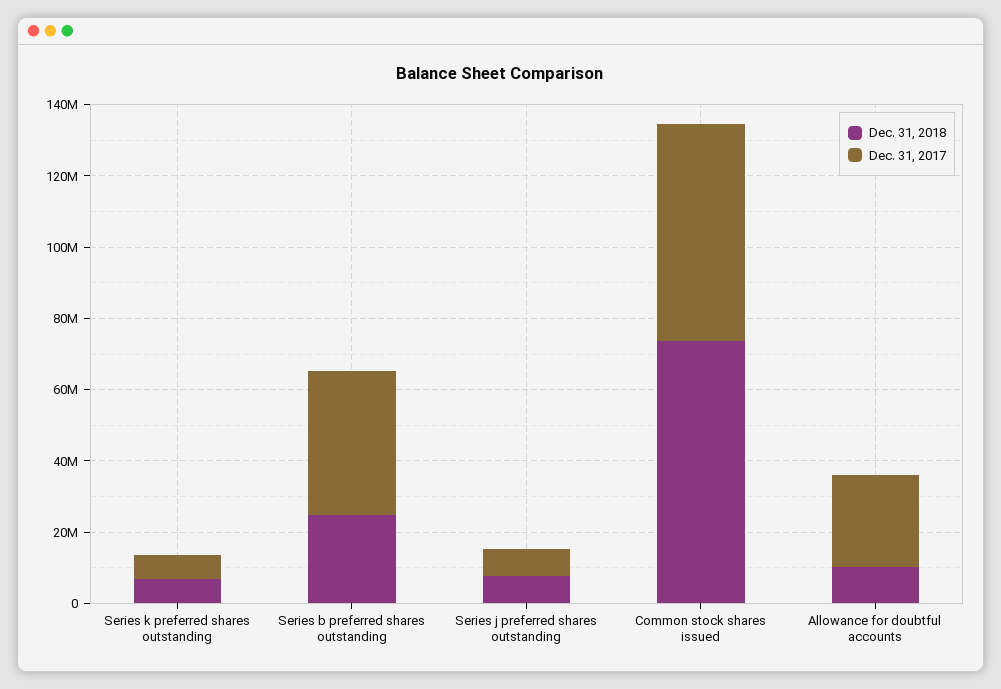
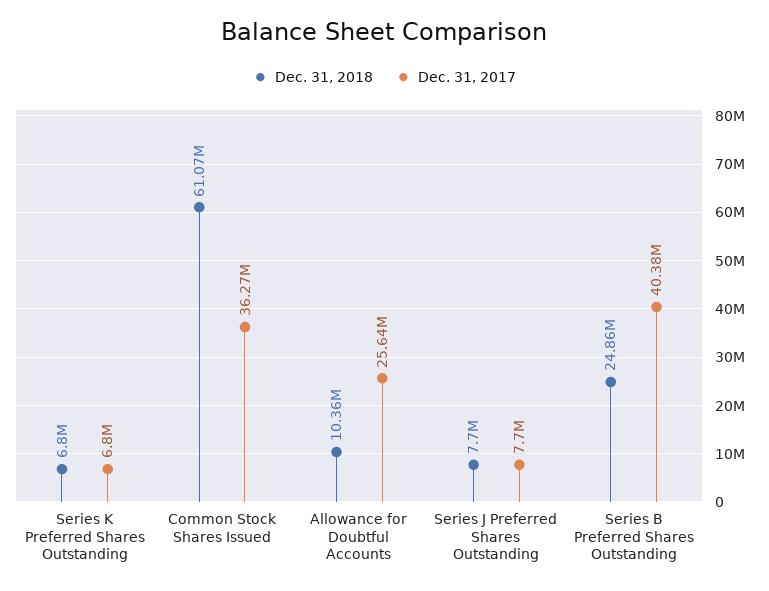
  {
    "Dec. 31, 2018": {
      "Series k preferred shares outstanding": 6800000,
      "Series b preferred shares outstanding": 24860000,
      "Series j preferred shares outstanding": 7700000,
-     "Common stock shares issued": 75000000,
+     "Common stock shares issued": 61070000,
      "Allowance for doubtful accounts": 10360000
    },
    "Dec. 31, 2017": {
      "Series k preferred shares outstanding": 6800000,
      "Series b preferred shares outstanding": 40380000,
      "Series j preferred shares outstanding": 7700000,
-     "Common stock shares issued": 60000000,
+     "Common stock shares issued": 36270000,
      "Allowance for doubtful accounts": 25640000
    }
  }

